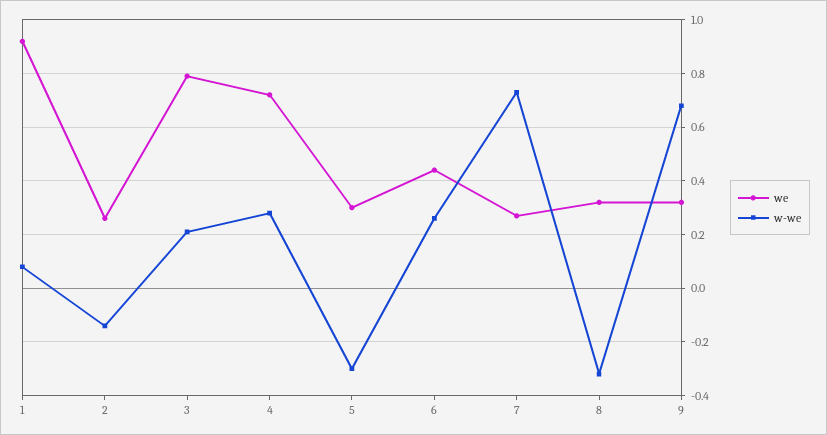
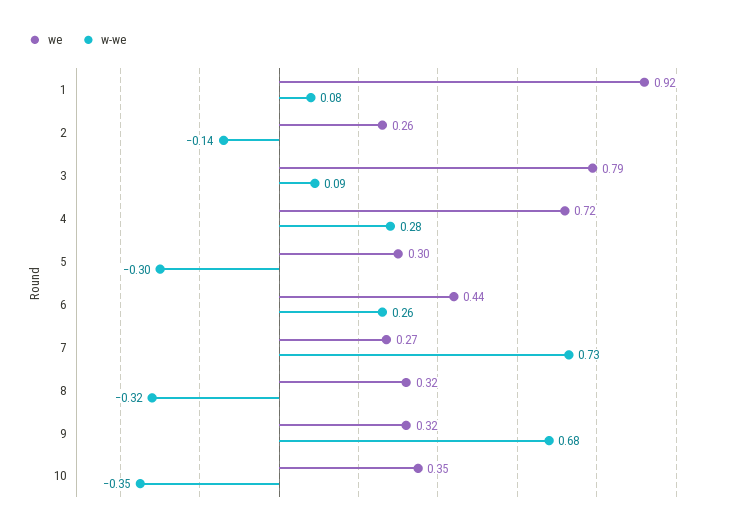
  {
    "we": {
      "1": 0.92,
      "2": 0.26,
      "3": 0.79,
      "4": 0.72,
      "5": 0.3,
      "6": 0.44,
      "7": 0.27,
      "8": 0.32,
-     "9": 0.32
+     "9": 0.32,
+     "10": 0.35
    },
    "w-we": {
      "1": 0.08,
      "2": -0.14,
-     "3": 0.2,
+     "3": 0.09,
      "4": 0.28,
      "5": -0.3,
      "6": 0.26,
      "7": 0.73,
      "8": -0.32,
-     "9": 0.68
+     "9": 0.68,
+     "10": -0.35
    }
  }

